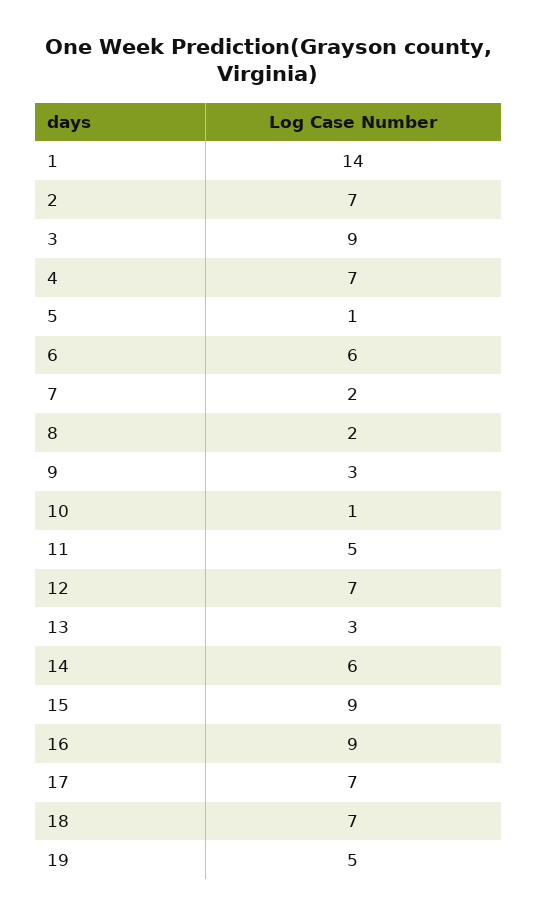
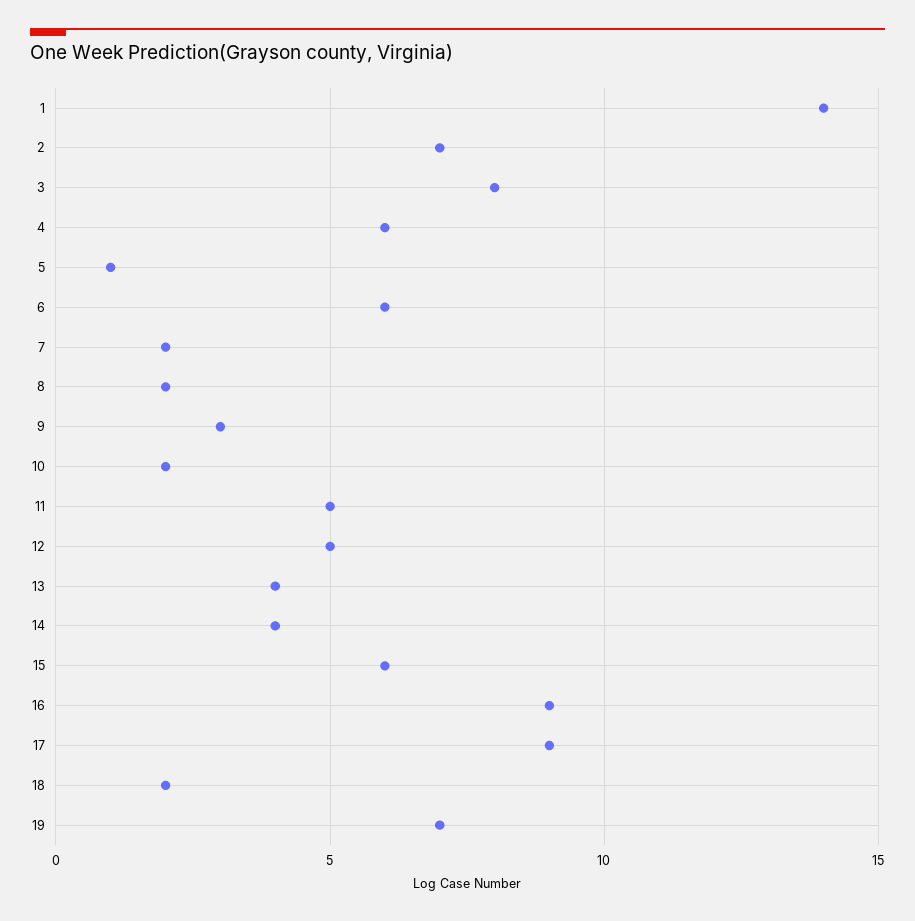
  {
    "1": 14,
    "2": 7,
-   "3": 9,
+   "3": 8,
-   "4": 7,
+   "4": 6,
    "5": 1,
    "6": 6,
    "7": 2,
    "8": 2,
    "9": 3,
-   "10": 1,
+   "10": 2,
    "11": 5,
-   "12": 7,
+   "12": 5,
-   "13": 3,
+   "13": 4,
-   "14": 6,
+   "14": 4,
-   "15": 9,
+   "15": 6,
    "16": 9,
-   "17": 7,
+   "17": 9,
-   "18": 7,
+   "18": 2,
-   "19": 5
+   "19": 7
  }

